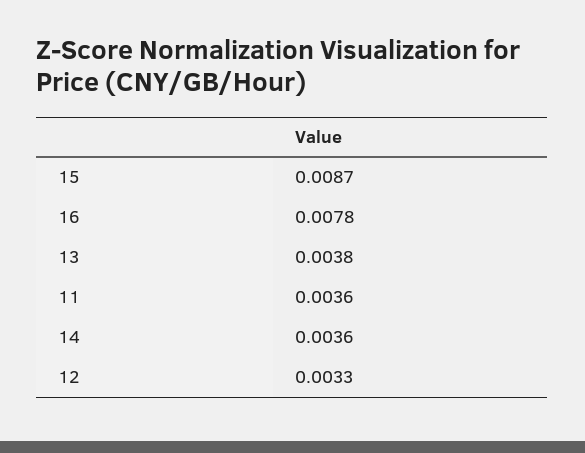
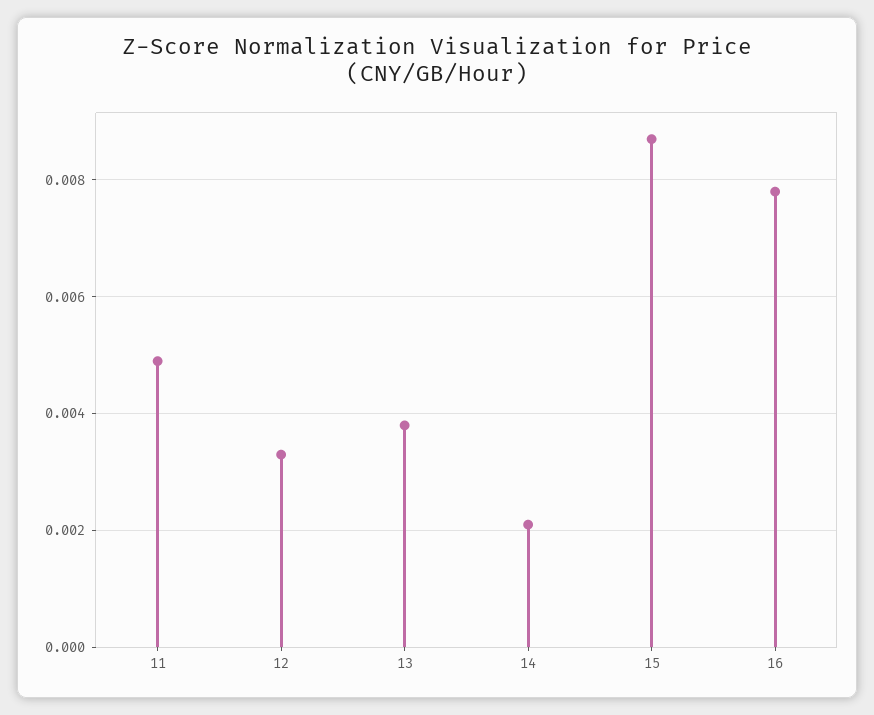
  {
    "15": 0.0087,
    "16": 0.0078,
    "13": 0.0038,
-   "11": 0.0036,
+   "11": 0.005,
-   "14": 0.0036,
+   "14": 0.002,
    "12": 0.0033
  }

